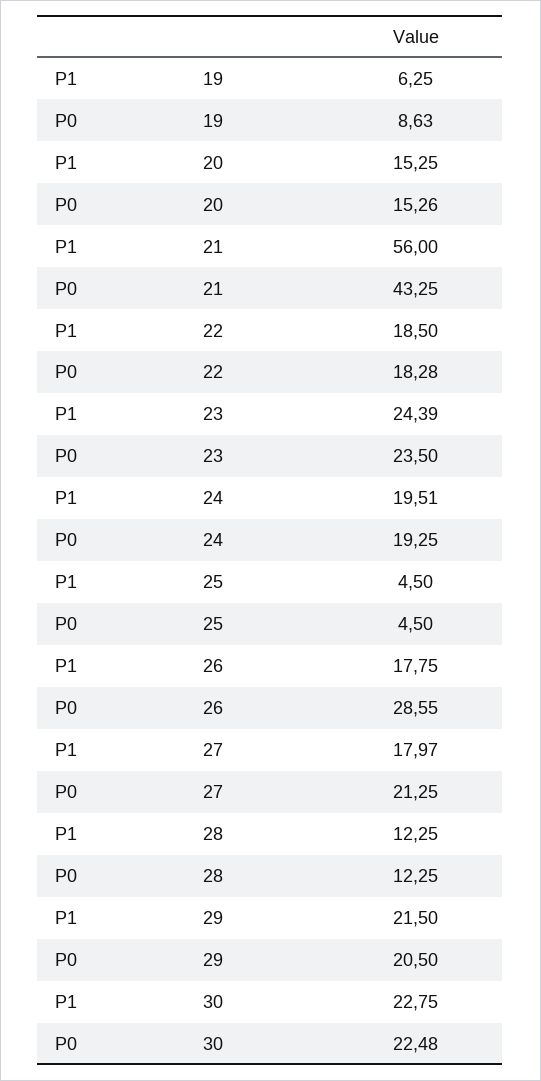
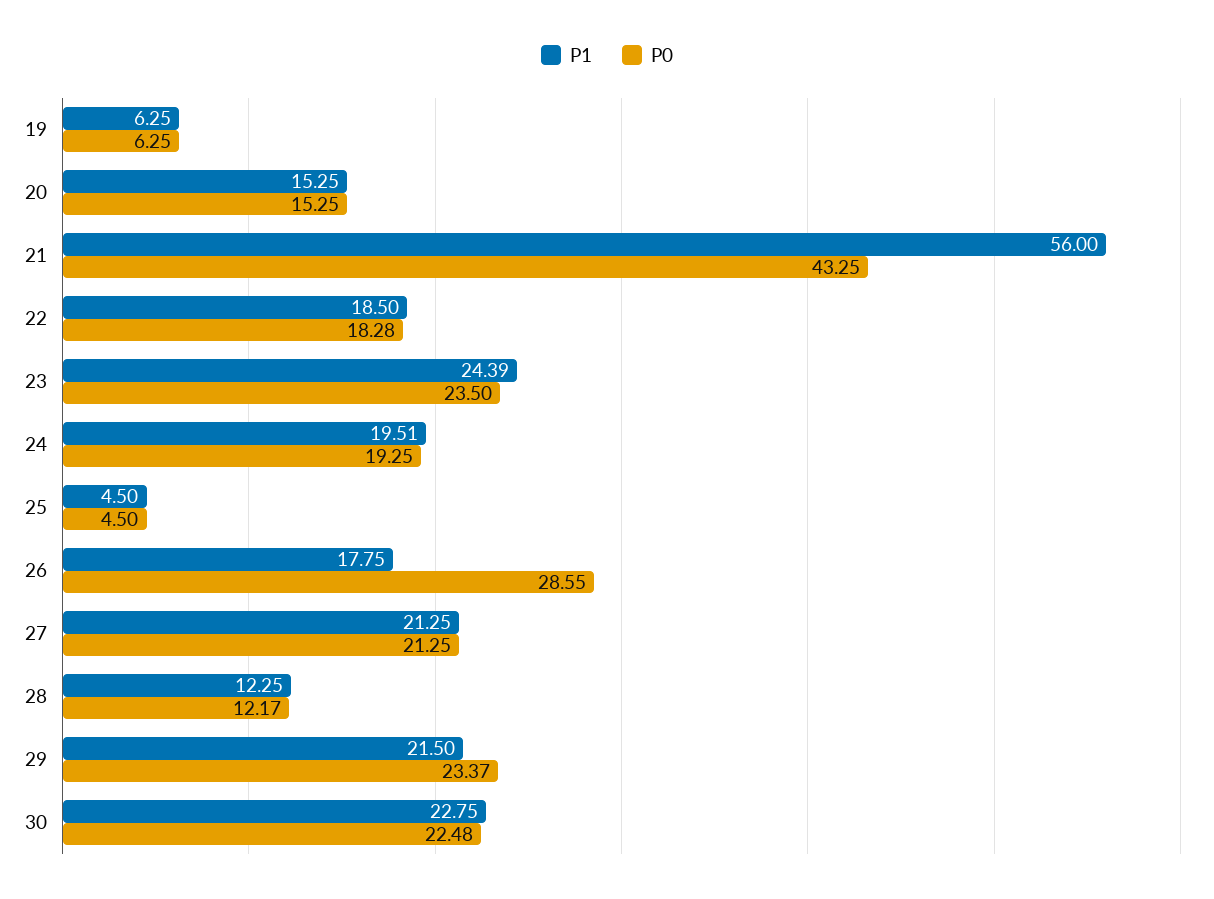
  {
    "P1": {
      "19": 6.25,
      "20": 15.25,
      "21": 56,
      "22": 18.5,
      "23": 24.39,
      "24": 19.51,
      "25": 4.5,
      "26": 17.75,
-     "27": 17.97,
+     "27": 21.25,
      "28": 12.25,
      "29": 21.5,
      "30": 22.75
    },
    "P0": {
-     "19": 8.63,
+     "19": 6.25,
-     "20": 15.26,
+     "20": 15.25,
      "21": 43.25,
      "22": 18.28,
      "23": 23.5,
      "24": 19.25,
      "25": 4.5,
      "26": 28.55,
      "27": 21.25,
-     "28": 12.25,
+     "28": 12.17,
-     "29": 20.5,
+     "29": 23.37,
      "30": 22.48
    }
  }

